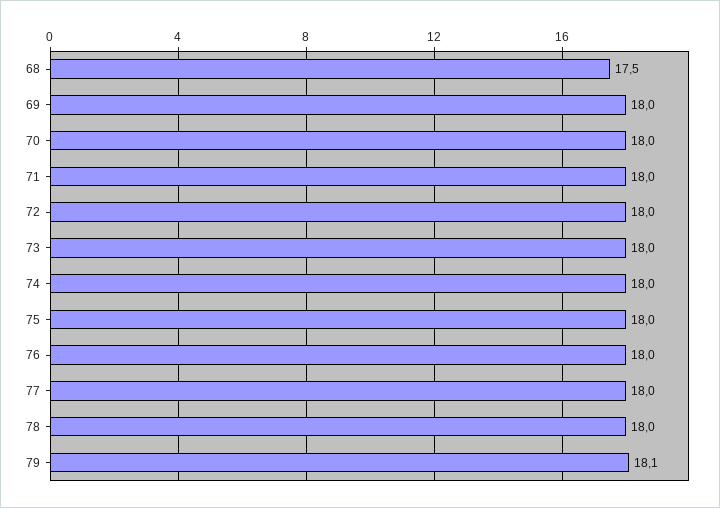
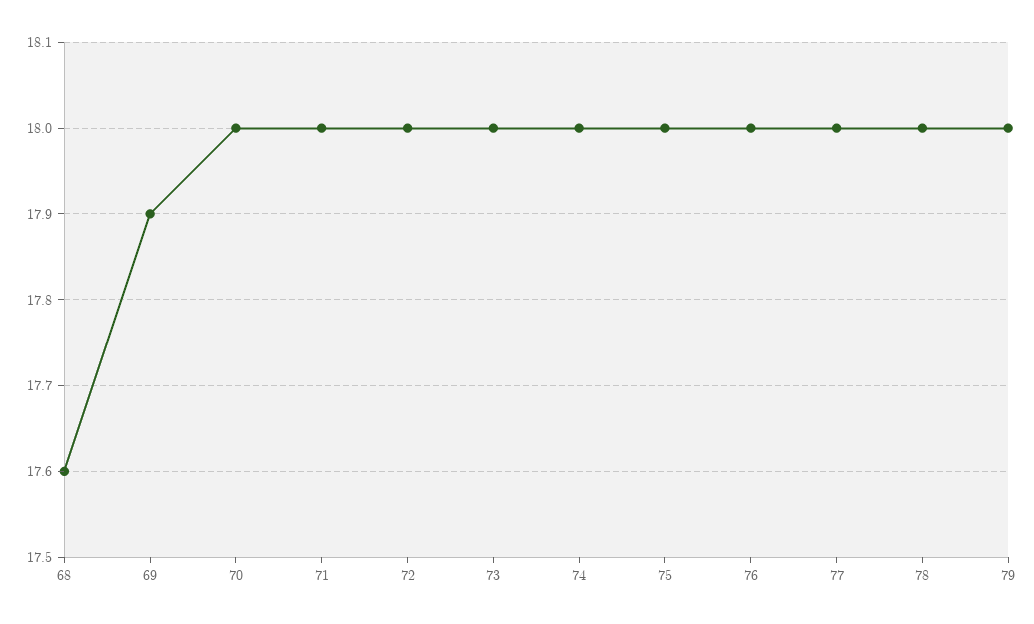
  {
-   "68": 17.5,
+   "68": 17.6,
-   "69": 18,
+   "69": 17.9,
    "70": 18,
    "71": 18,
    "72": 18,
    "73": 18,
    "74": 18,
    "75": 18,
    "76": 18,
    "77": 18,
    "78": 18,
-   "79": 18.1
+   "79": 18
  }

